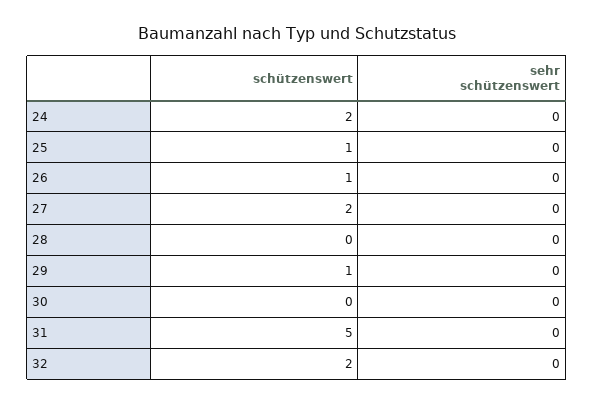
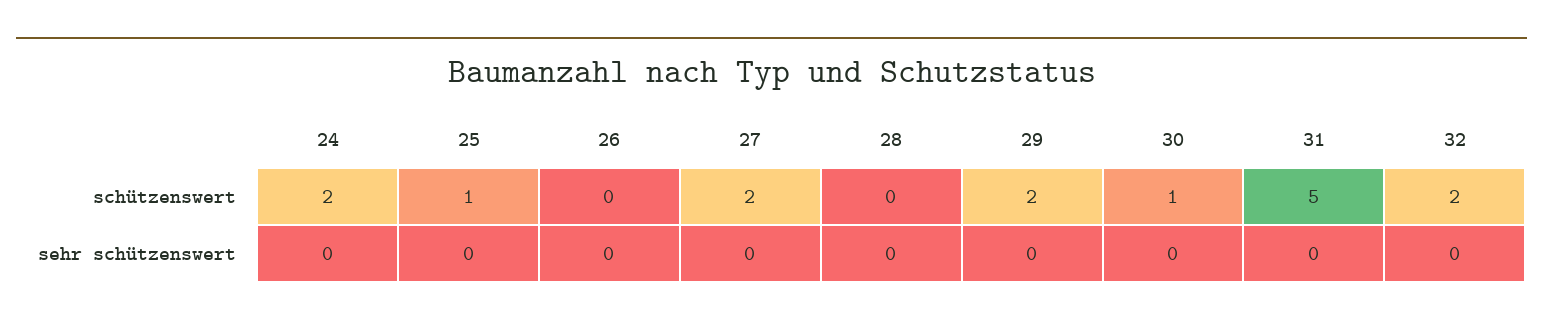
  {
    "schützenswert": {
      "24": 2,
      "25": 1,
-     "26": 1,
+     "26": 0,
      "27": 2,
      "28": 0,
-     "29": 1,
+     "29": 2,
-     "30": 0,
+     "30": 1,
      "31": 5,
      "32": 2
    },
    "sehr schützenswert": {
      "24": 0,
      "25": 0,
      "26": 0,
      "27": 0,
      "28": 0,
      "29": 0,
      "30": 0,
      "31": 0,
      "32": 0
    }
  }

